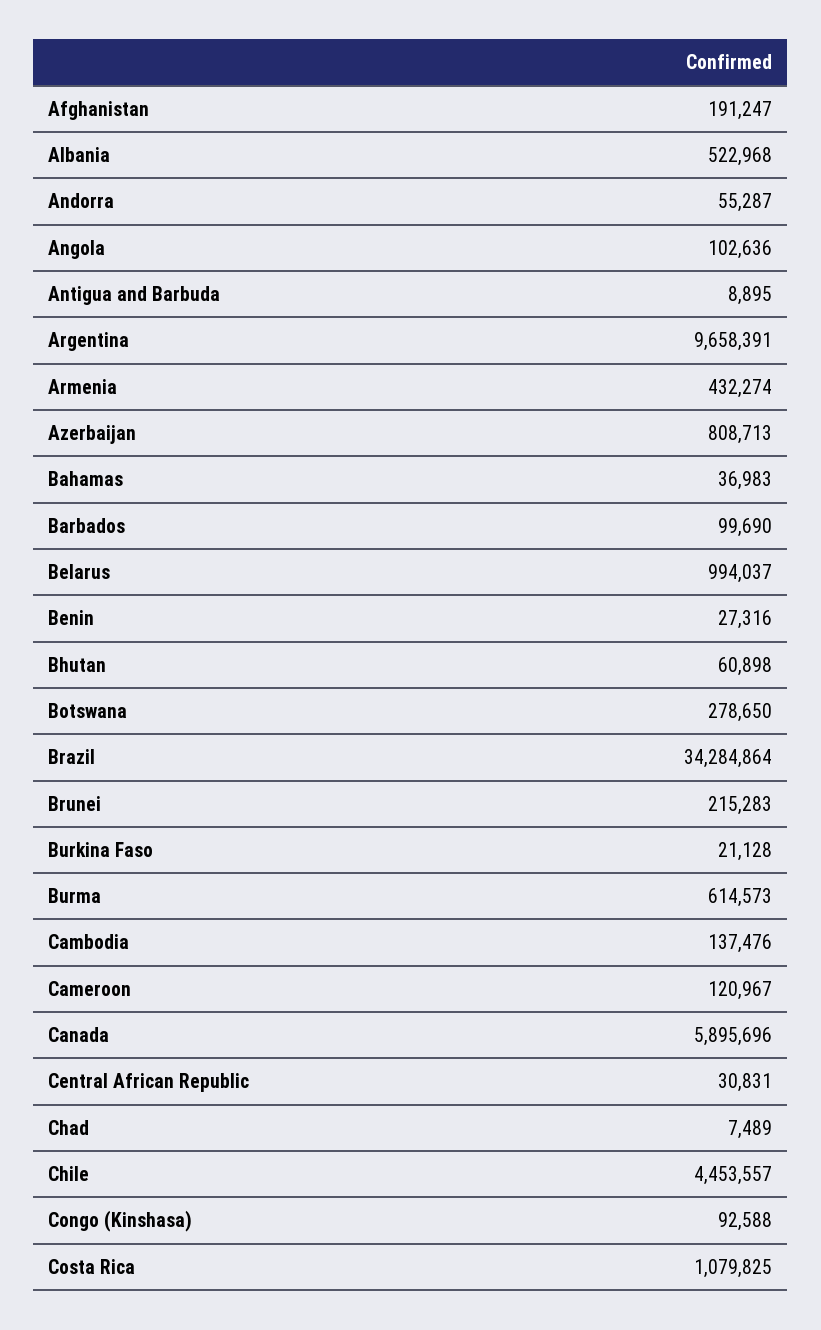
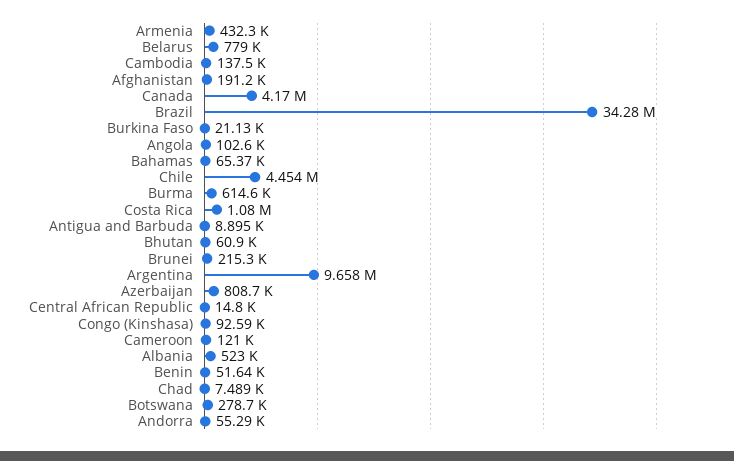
  {
    "Afghanistan": 191247,
    "Albania": 522968,
    "Andorra": 55287,
    "Angola": 102636,
    "Antigua and Barbuda": 8895,
    "Argentina": 9658391,
    "Armenia": 432274,
    "Azerbaijan": 808713,
-   "Bahamas": 36983,
+   "Bahamas": 65370,
-   "Barbados": 99690,
-   "Belarus": 994037,
+   "Belarus": 779000,
-   "Benin": 27316,
+   "Benin": 51640,
    "Bhutan": 60898,
    "Botswana": 278650,
    "Brazil": 34284864,
    "Brunei": 215283,
    "Burkina Faso": 21128,
    "Burma": 614573,
    "Cambodia": 137476,
    "Cameroon": 120967,
-   "Canada": 5895696,
+   "Canada": 4170000,
-   "Central African Republic": 30831,
+   "Central African Republic": 14800,
    "Chad": 7489,
    "Chile": 4453557,
    "Congo (Kinshasa)": 92588,
    "Costa Rica": 1079825
  }

